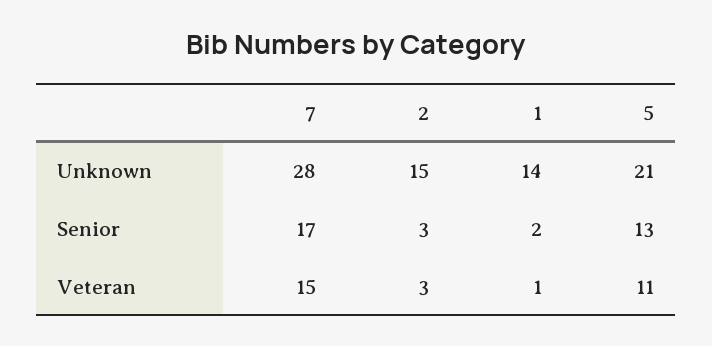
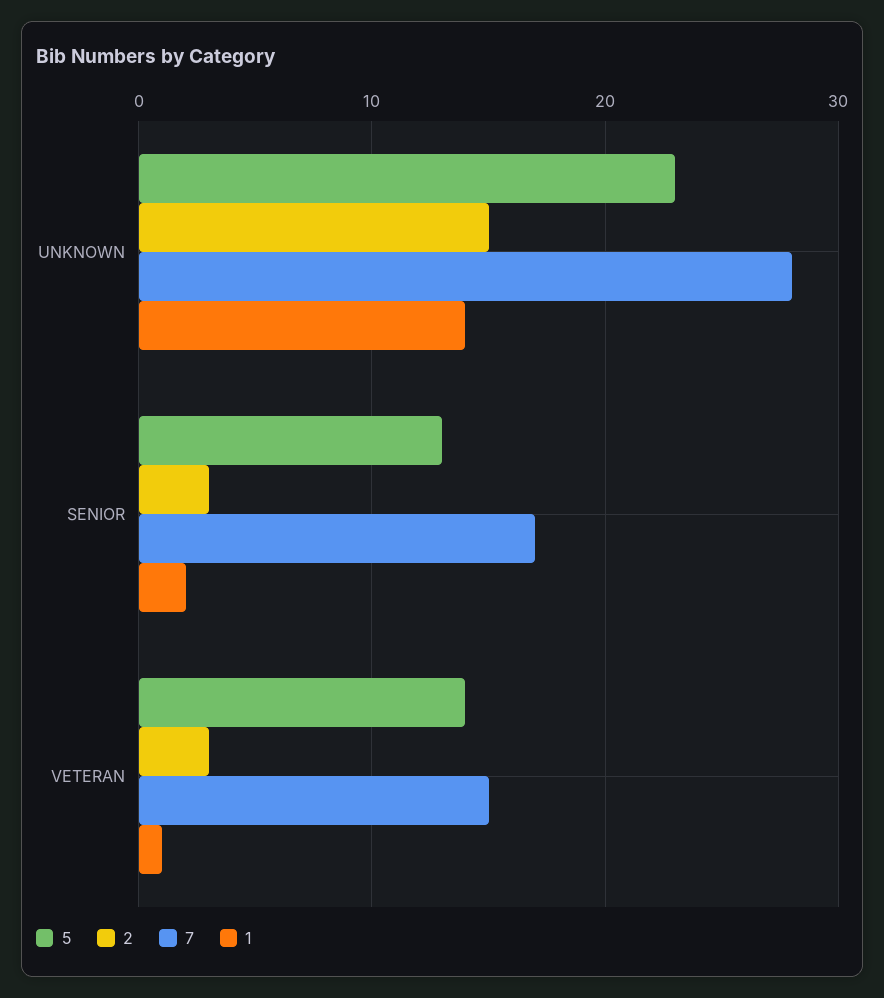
  {
    "7": {
      "Unknown": 28,
      "Senior": 17,
      "Veteran": 15
    },
    "2": {
      "Unknown": 15,
      "Senior": 3,
      "Veteran": 3
    },
    "1": {
      "Unknown": 14,
      "Senior": 2,
      "Veteran": 1
    },
    "5": {
-     "Unknown": 21,
+     "Unknown": 23,
      "Senior": 13,
-     "Veteran": 11
+     "Veteran": 14
    }
  }

